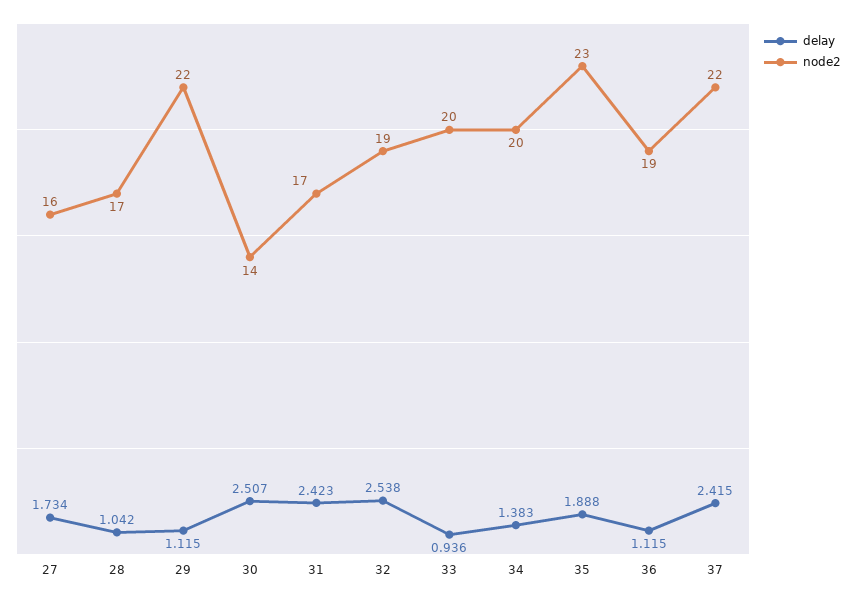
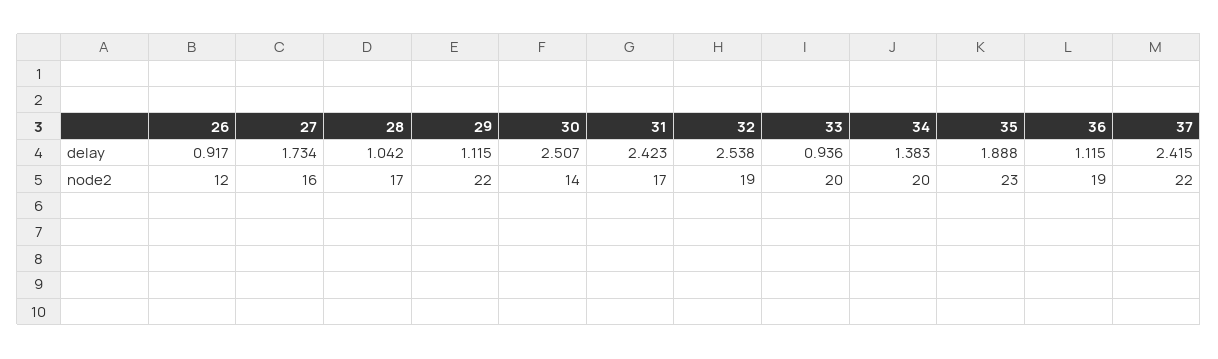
  {
    "delay": {
      "27": 1.734,
      "28": 1.042,
      "29": 1.115,
      "30": 2.507,
      "31": 2.423,
      "32": 2.538,
      "33": 0.936,
      "34": 1.383,
      "35": 1.888,
      "36": 1.115,
-     "37": 2.415
+     "37": 2.415,
+     "26": 0.917
    },
    "node2": {
      "27": 16,
      "28": 17,
      "29": 22,
      "30": 14,
      "31": 17,
      "32": 19,
      "33": 20,
      "34": 20,
      "35": 23,
      "36": 19,
-     "37": 22
+     "37": 22,
+     "26": 12
    }
  }

